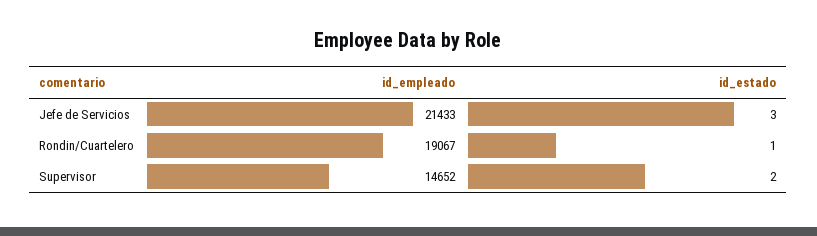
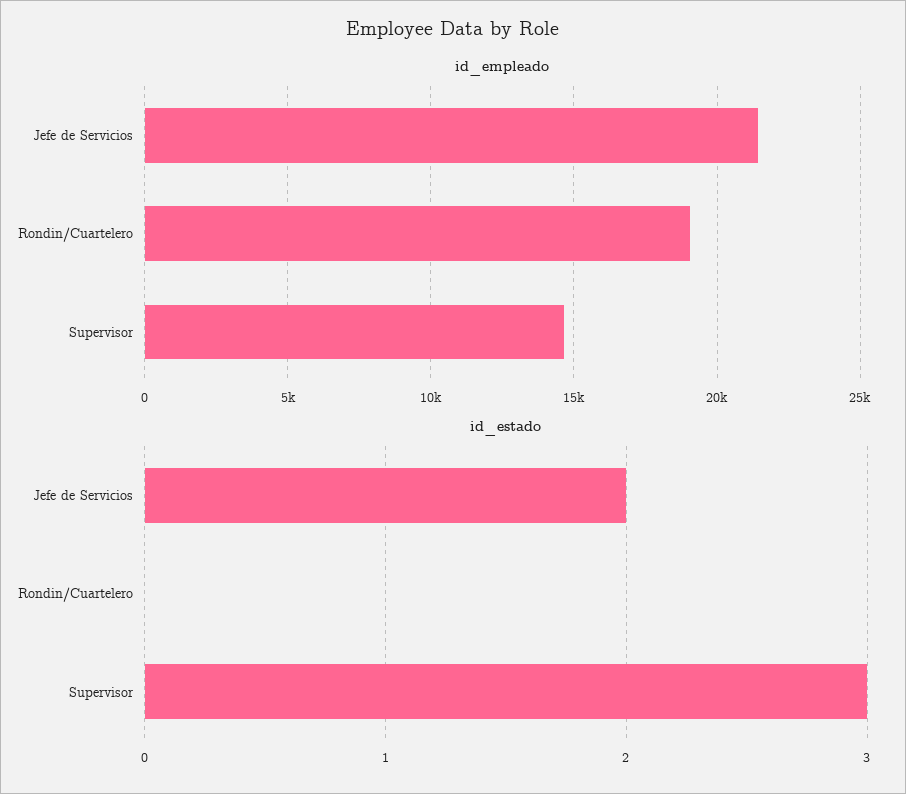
  {
    "id_empleado": {
      "Jefe de Servicios": 21433,
      "Rondin/Cuartelero": 19067,
      "Supervisor": 14652
    },
    "id_estado": {
-     "Jefe de Servicios": 3,
+     "Jefe de Servicios": 2,
-     "Rondin/Cuartelero": 1,
+     "Rondin/Cuartelero": 0,
-     "Supervisor": 2
+     "Supervisor": 3
    }
  }

